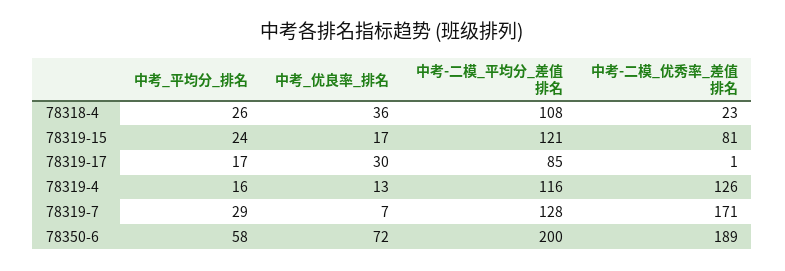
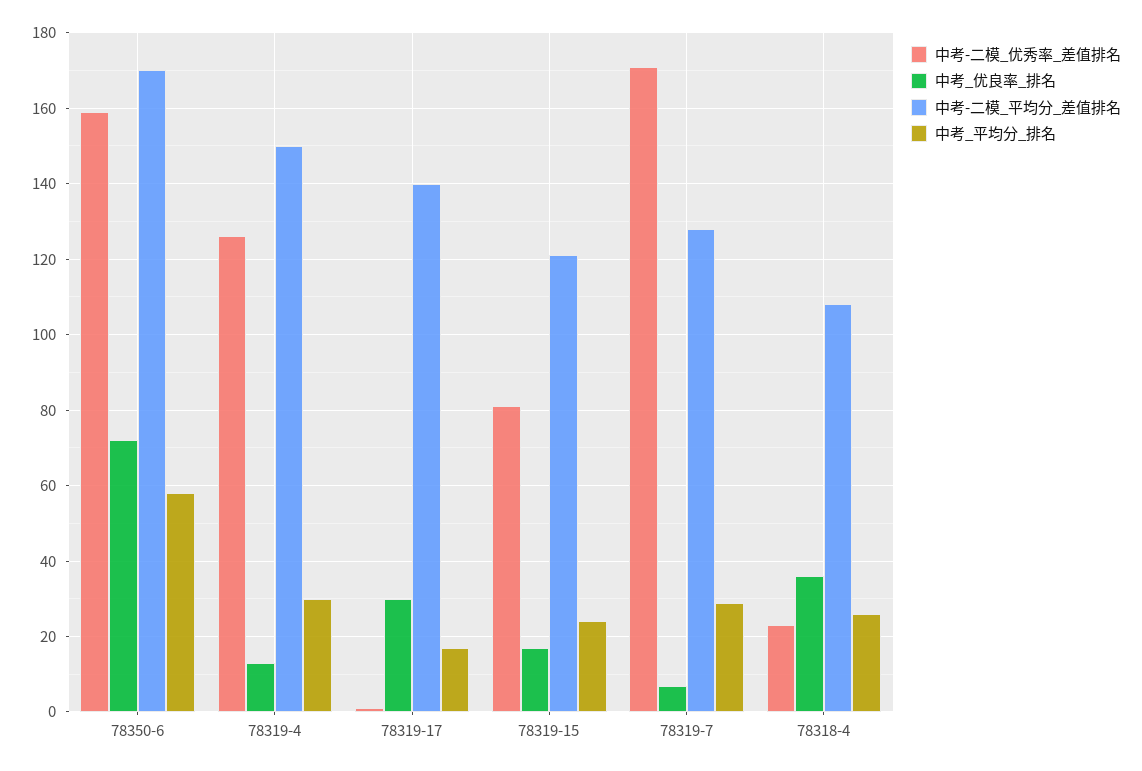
  {
    "中考_平均分_排名": {
      "78318-4": 26,
      "78319-15": 24,
      "78319-17": 17,
-     "78319-4": 16,
+     "78319-4": 30,
      "78319-7": 29,
      "78350-6": 58
    },
    "中考_优良率_排名": {
      "78318-4": 36,
      "78319-15": 17,
      "78319-17": 30,
      "78319-4": 13,
      "78319-7": 7,
      "78350-6": 72
    },
    "中考-二模_平均分_差值排名": {
      "78318-4": 108,
      "78319-15": 121,
-     "78319-17": 85,
+     "78319-17": 140,
-     "78319-4": 116,
+     "78319-4": 150,
      "78319-7": 128,
-     "78350-6": 200
+     "78350-6": 170
    },
    "中考-二模_优秀率_差值排名": {
      "78318-4": 23,
      "78319-15": 81,
      "78319-17": 1,
      "78319-4": 126,
      "78319-7": 171,
-     "78350-6": 189
+     "78350-6": 160
    }
  }

